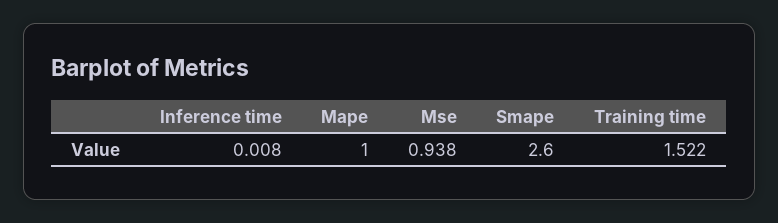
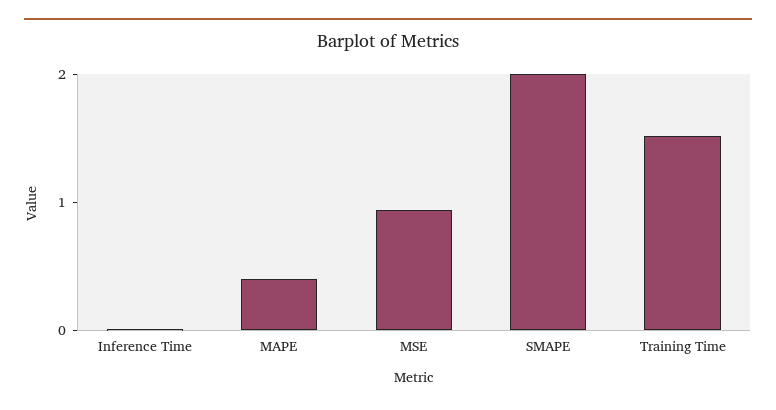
  {
    "Inference time": 0.008,
-   "Mape": 1,
+   "Mape": 0.4,
    "Mse": 0.938,
-   "Smape": 2.6,
+   "Smape": 2,
    "Training time": 1.522
  }

